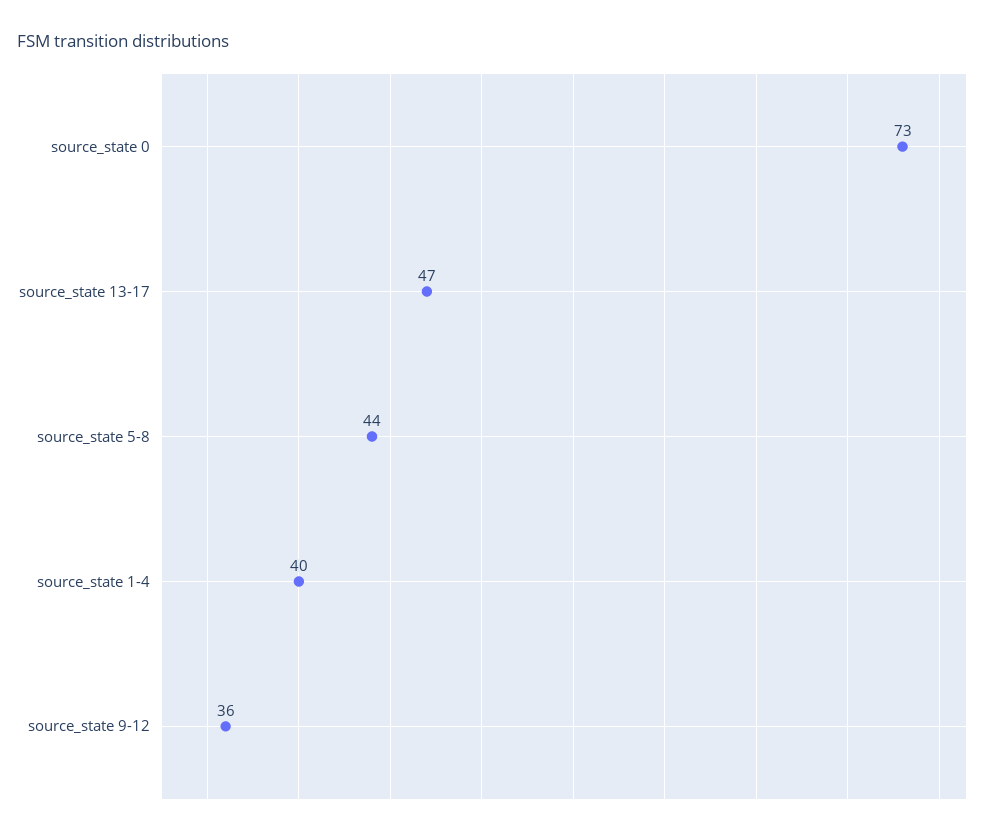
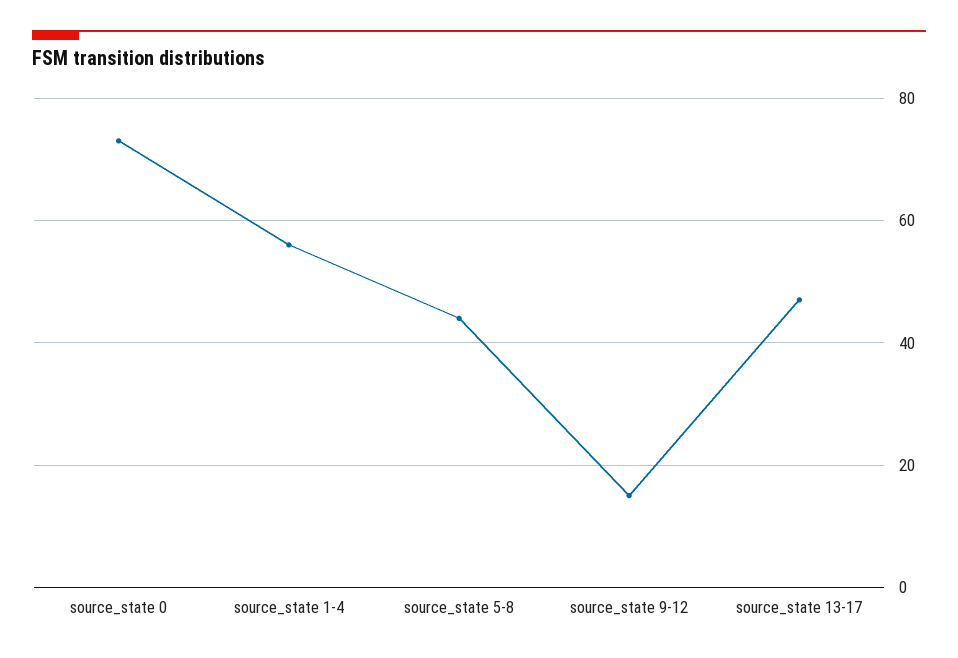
  {
    "source_state 0": 73,
    "source_state 13-17": 47,
    "source_state 5-8": 44,
-   "source_state 1-4": 40,
+   "source_state 1-4": 55,
-   "source_state 9-12": 36
+   "source_state 9-12": 15
  }

